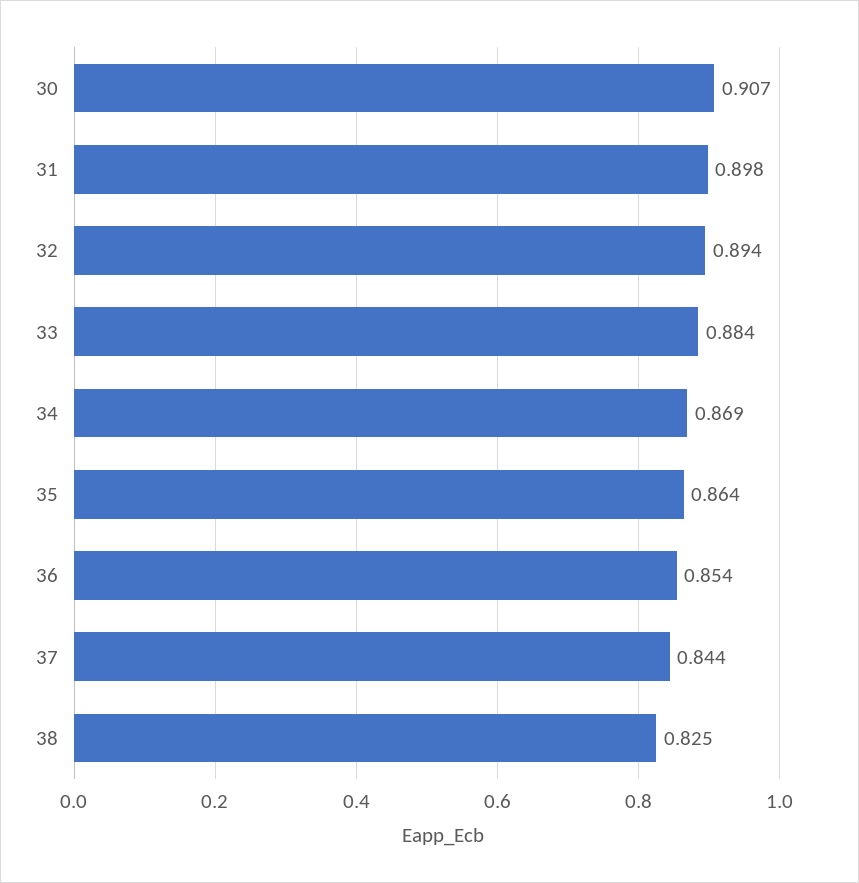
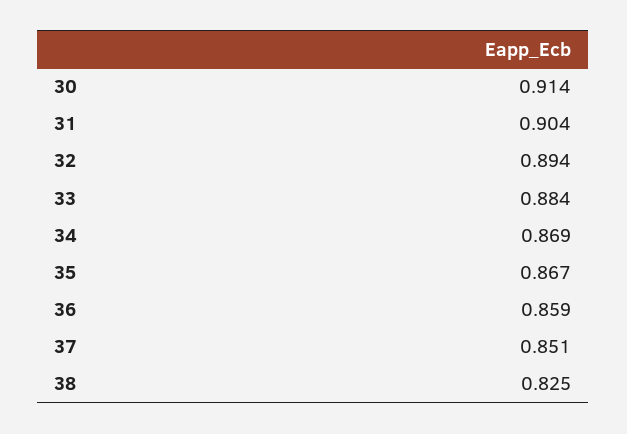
  {
-   "30": 0.907,
+   "30": 0.914,
-   "31": 0.898,
+   "31": 0.904,
    "32": 0.894,
    "33": 0.884,
    "34": 0.869,
-   "35": 0.864,
+   "35": 0.867,
-   "36": 0.854,
+   "36": 0.859,
-   "37": 0.844,
+   "37": 0.851,
    "38": 0.825
  }

